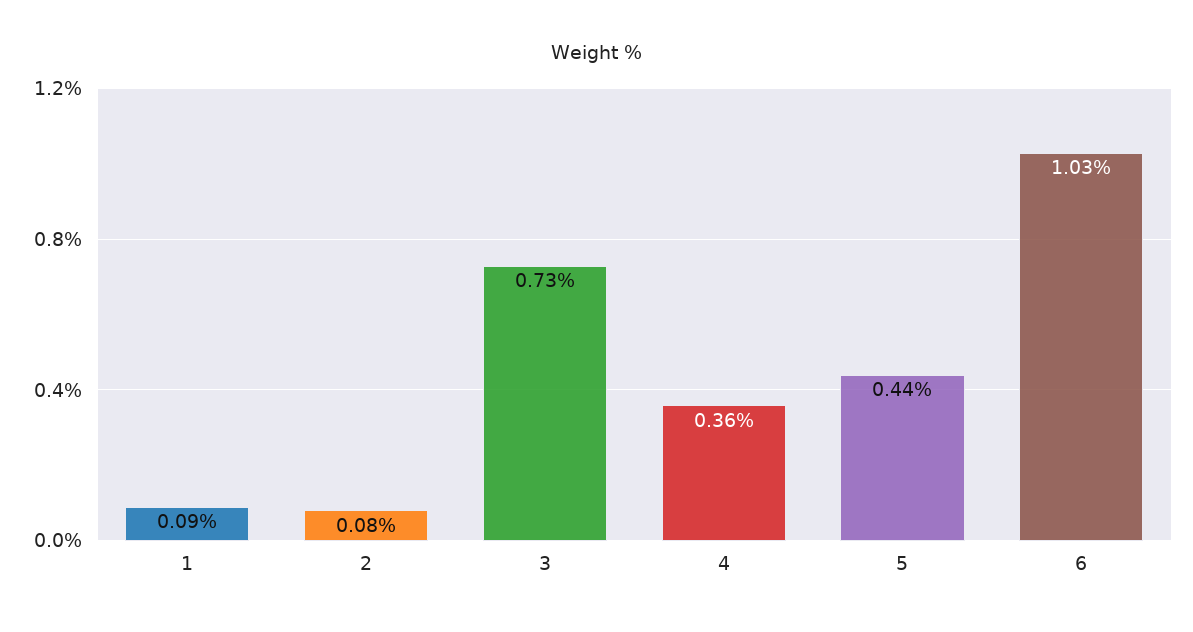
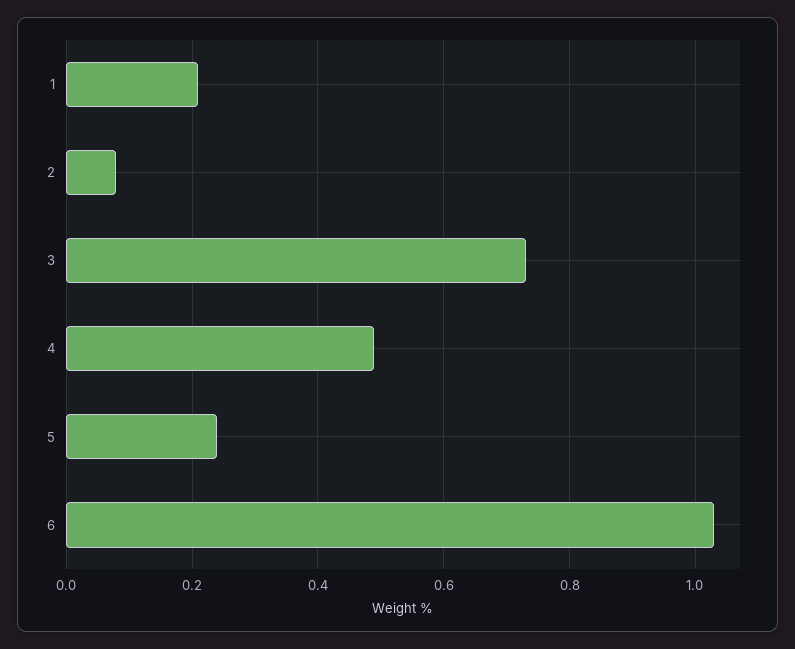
  {
-   "1": 0.09,
+   "1": 0.2,
    "2": 0.08,
    "3": 0.73,
-   "4": 0.36,
+   "4": 0.5,
-   "5": 0.44,
+   "5": 0.25,
    "6": 1.03
  }

